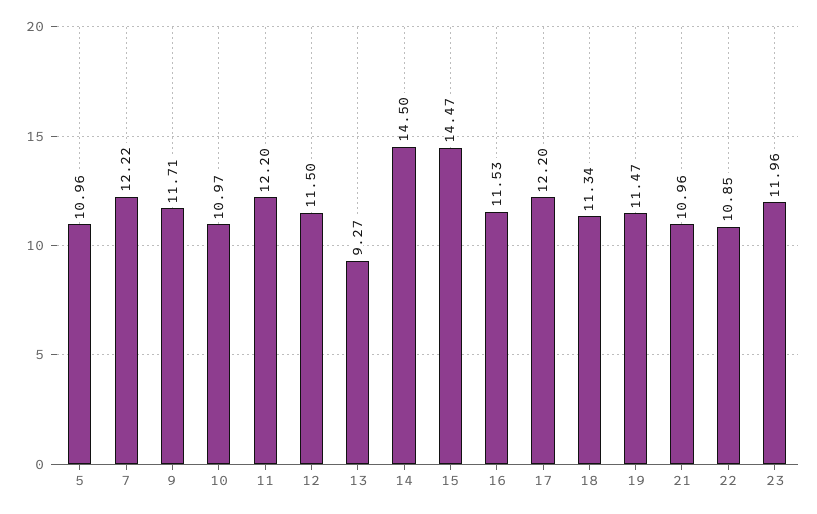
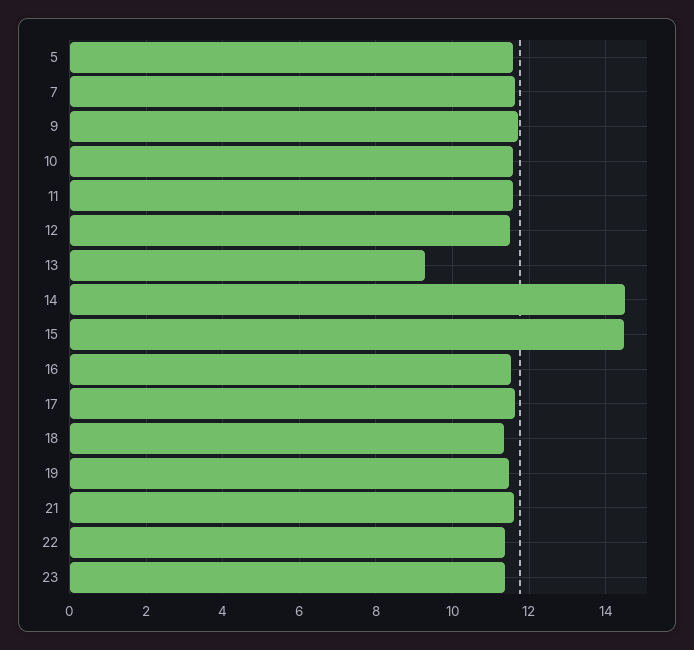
  {
-   "5": 10.96,
+   "5": 11.6,
-   "7": 12.22,
+   "7": 11.6,
    "9": 11.71,
-   "10": 10.97,
+   "10": 11.6,
-   "11": 12.2,
+   "11": 11.6,
    "12": 11.5,
    "13": 9.27,
    "14": 14.5,
    "15": 14.47,
    "16": 11.53,
-   "17": 12.2,
+   "17": 11.6,
    "18": 11.34,
    "19": 11.47,
-   "21": 10.96,
+   "21": 11.6,
-   "22": 10.85,
+   "22": 11.4,
-   "23": 11.96
+   "23": 11.4
  }

